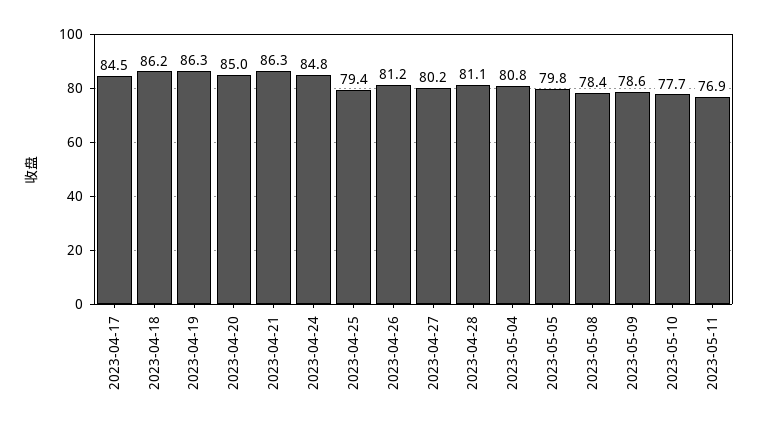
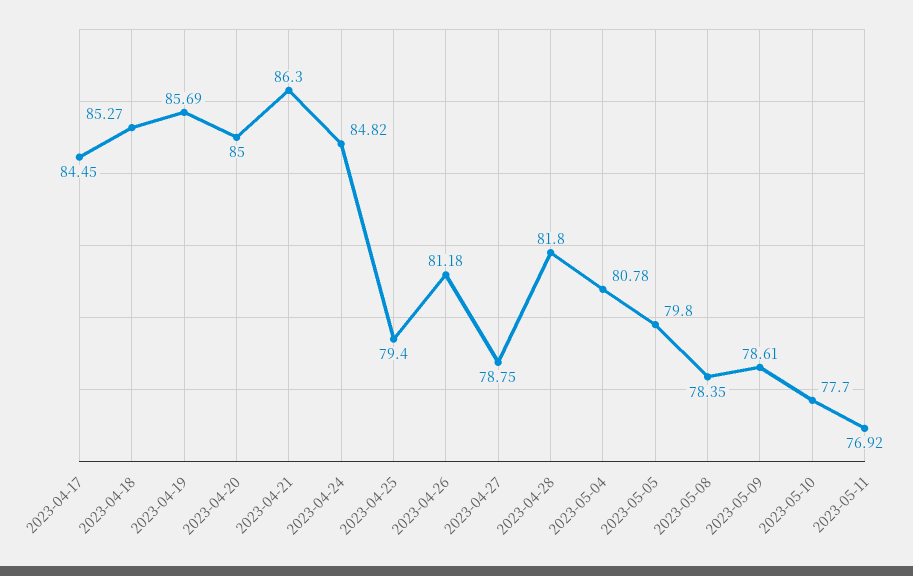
  {
    "2023-04-17": 84.45,
-   "2023-04-18": 86.2,
+   "2023-04-18": 85.27,
-   "2023-04-19": 86.3,
+   "2023-04-19": 85.69,
    "2023-04-20": 85,
    "2023-04-21": 86.3,
    "2023-04-24": 84.82,
    "2023-04-25": 79.4,
    "2023-04-26": 81.18,
-   "2023-04-27": 80.2,
+   "2023-04-27": 78.75,
-   "2023-04-28": 81.1,
+   "2023-04-28": 81.8,
    "2023-05-04": 80.78,
    "2023-05-05": 79.8,
    "2023-05-08": 78.35,
    "2023-05-09": 78.61,
    "2023-05-10": 77.7,
    "2023-05-11": 76.92
  }

